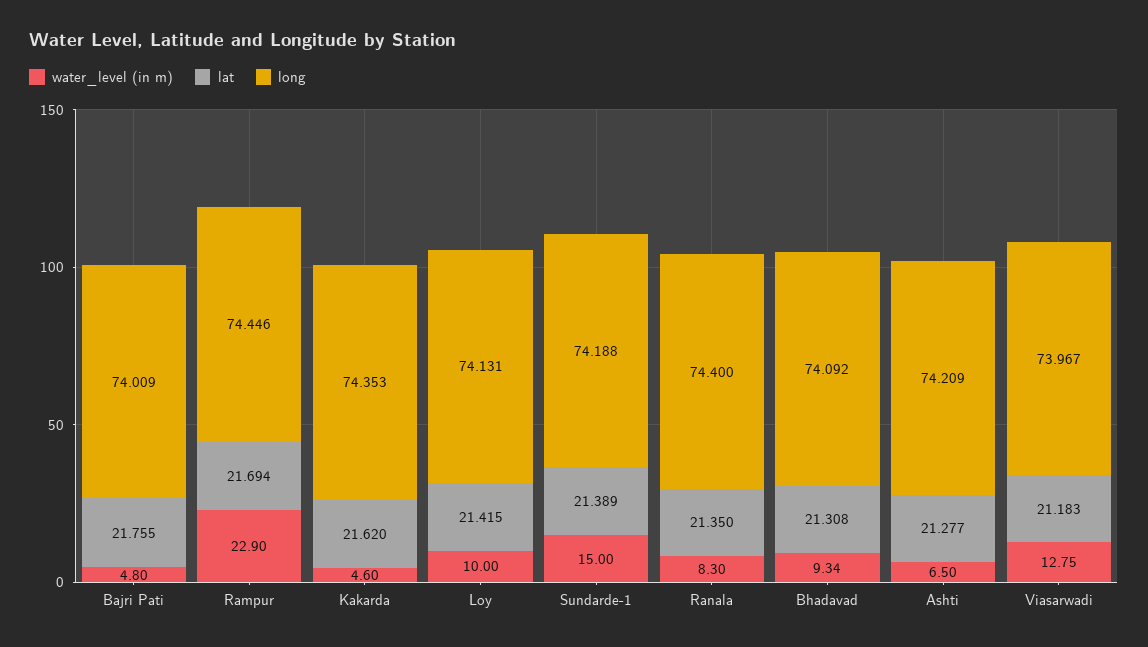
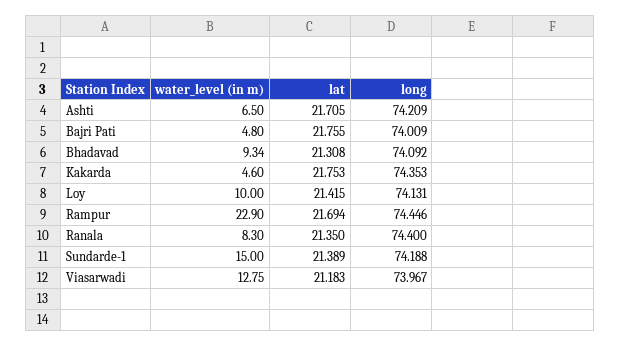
  {
    "water_level (in m)": {
      "Bajri Pati": 4.8,
      "Rampur": 22.9,
      "Kakarda": 4.6,
      "Loy": 10,
      "Sundarde-1": 15,
      "Ranala": 8.3,
      "Bhadavad": 9.34,
      "Ashti": 6.5,
      "Viasarwadi": 12.75
    },
    "lat": {
      "Bajri Pati": 21.755,
      "Rampur": 21.694,
-     "Kakarda": 21.62,
+     "Kakarda": 21.753,
      "Loy": 21.415,
      "Sundarde-1": 21.389,
      "Ranala": 21.35,
      "Bhadavad": 21.308,
-     "Ashti": 21.277,
+     "Ashti": 21.705,
      "Viasarwadi": 21.183
    },
    "long": {
      "Bajri Pati": 74.009,
      "Rampur": 74.446,
      "Kakarda": 74.353,
      "Loy": 74.131,
      "Sundarde-1": 74.188,
      "Ranala": 74.4,
      "Bhadavad": 74.092,
      "Ashti": 74.209,
      "Viasarwadi": 73.967
    }
  }

